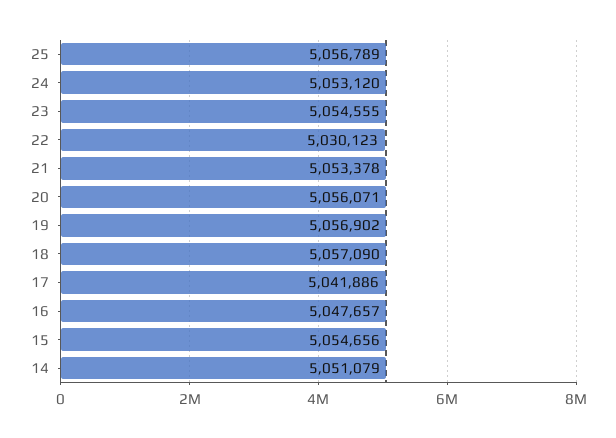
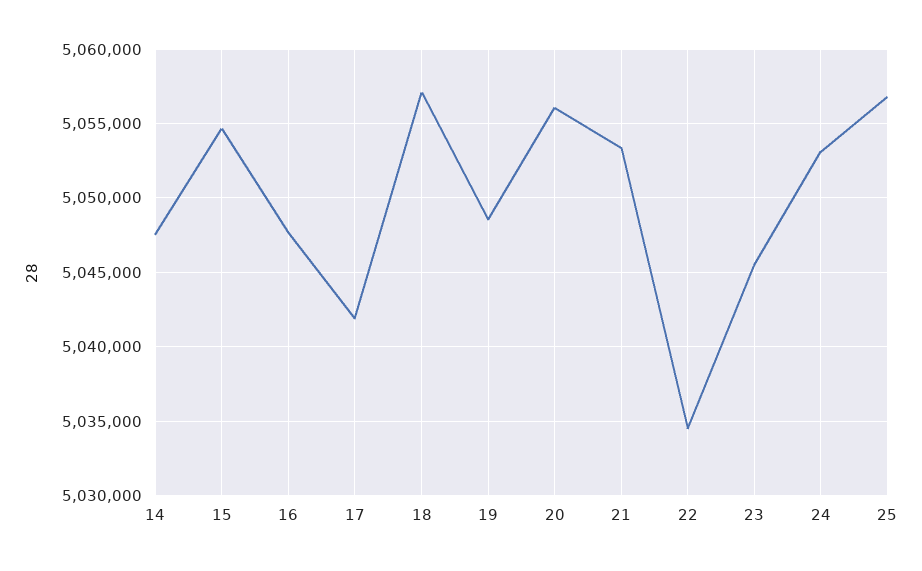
  {
    "25": 5056789,
    "24": 5053120,
-   "23": 5054555,
+   "23": 5045500,
-   "22": 5030123,
+   "22": 5034500,
    "21": 5053378,
    "20": 5056071,
-   "19": 5056902,
+   "19": 5048500,
    "18": 5057090,
    "17": 5041886,
    "16": 5047657,
    "15": 5054656,
-   "14": 5051079
+   "14": 5047500
  }

